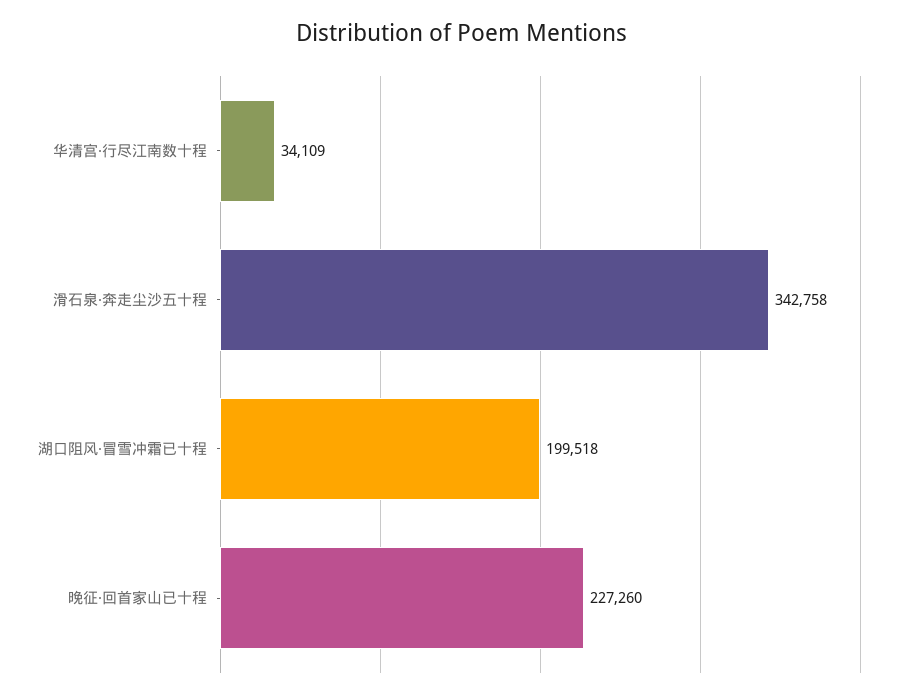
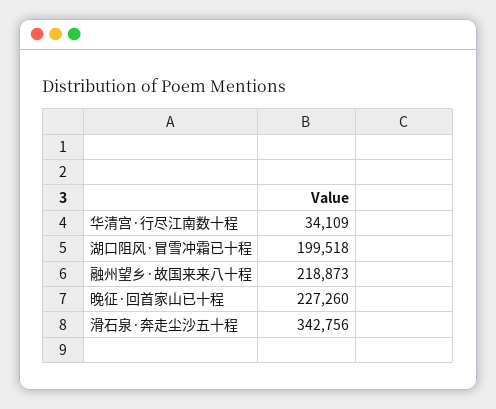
  {
    "华清宫·行尽江南数十程": 34109,
-   "滑石泉·奔走尘沙五十程": 342758,
+   "滑石泉·奔走尘沙五十程": 342756,
    "湖口阻风·冒雪冲霜已十程": 199518,
-   "晚征·回首家山已十程": 227260
+   "晚征·回首家山已十程": 227260,
+   "融州望乡·故国来来八十程": 218873
  }

